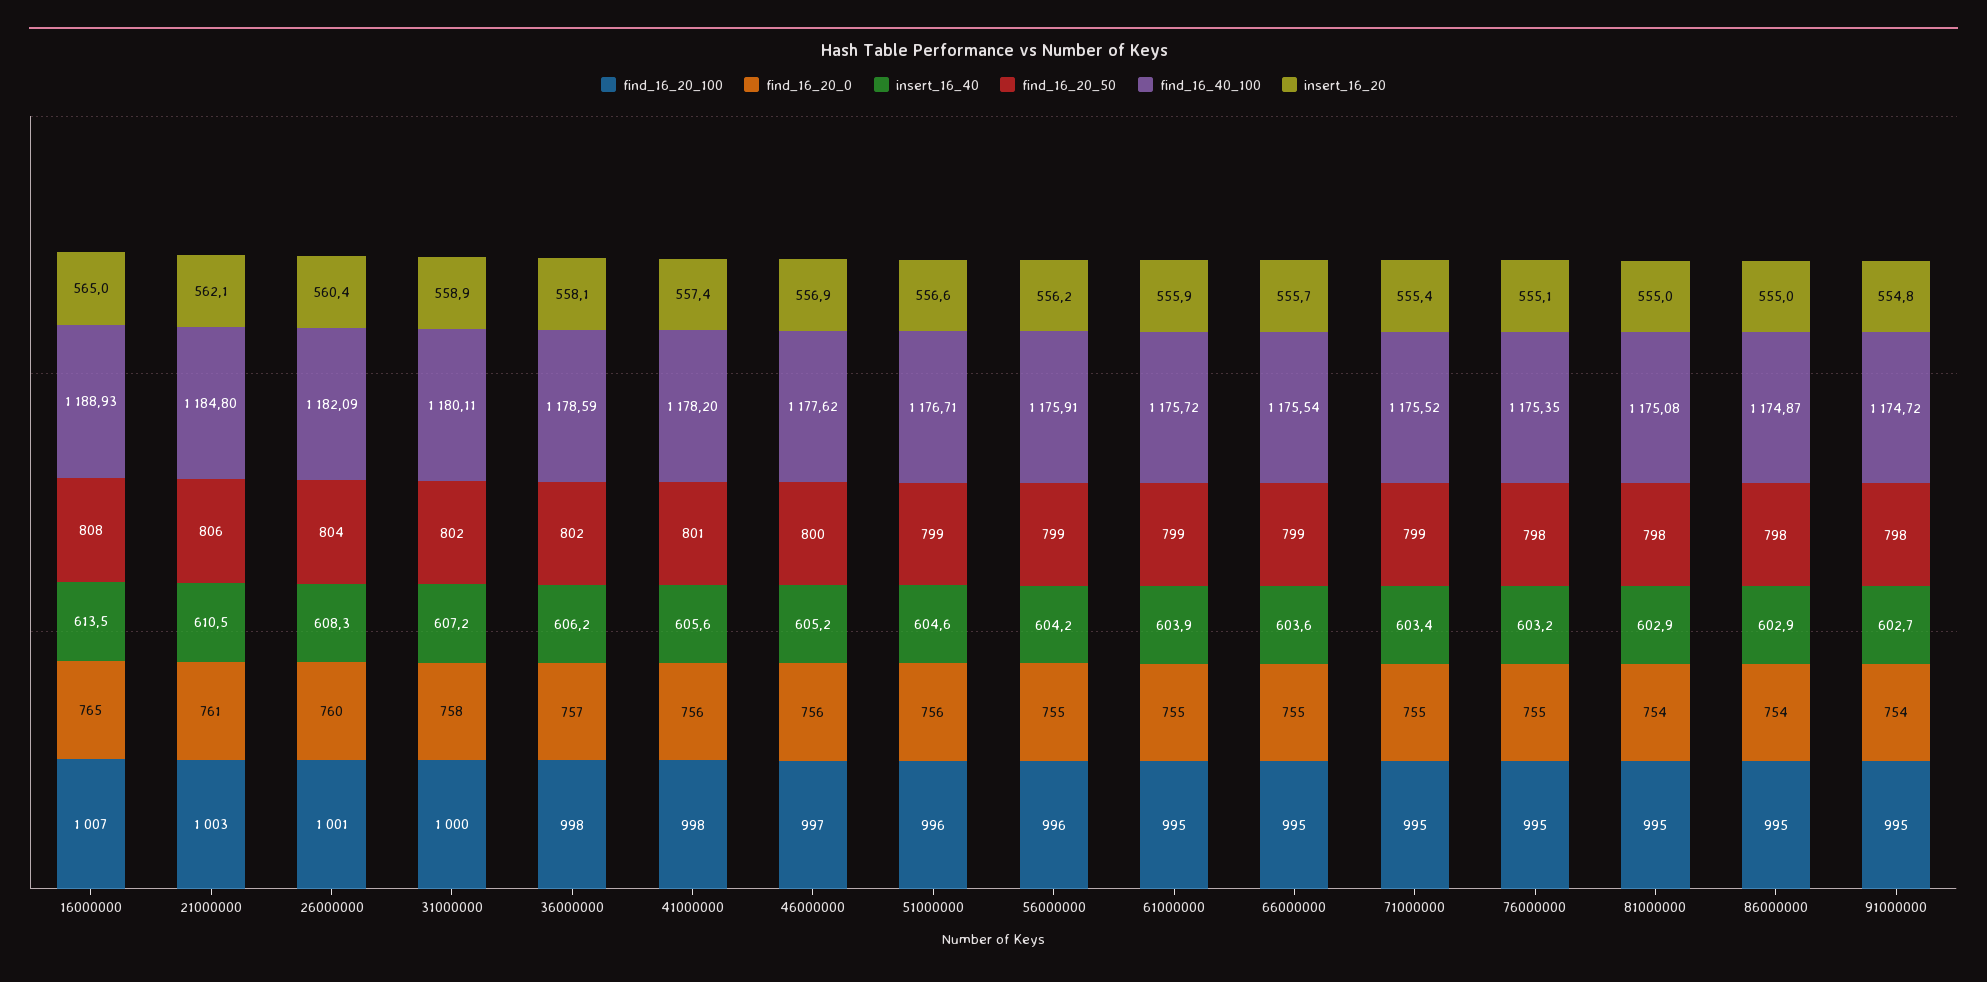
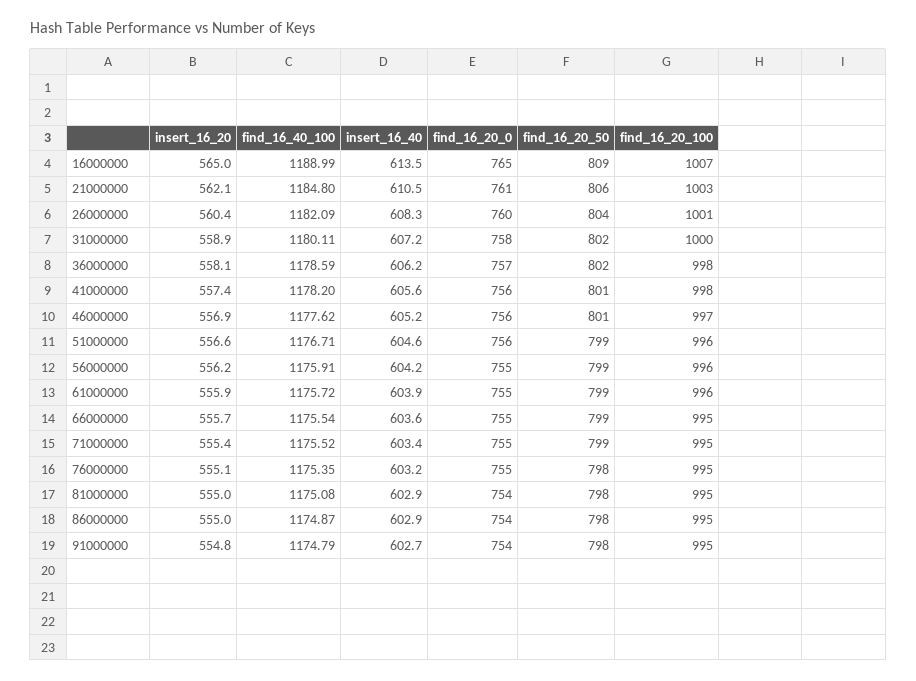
  {
    "find_16_20_100": {
      "16000000": 1007,
      "21000000": 1003,
      "26000000": 1001,
      "31000000": 1000,
      "36000000": 998,
      "41000000": 998,
      "46000000": 997,
      "51000000": 996,
      "56000000": 996,
-     "61000000": 995,
+     "61000000": 996,
      "66000000": 995,
      "71000000": 995,
      "76000000": 995,
      "81000000": 995,
      "86000000": 995,
      "91000000": 995
    },
    "find_16_20_0": {
      "16000000": 765,
      "21000000": 761,
      "26000000": 760,
      "31000000": 758,
      "36000000": 757,
      "41000000": 756,
      "46000000": 756,
      "51000000": 756,
      "56000000": 755,
      "61000000": 755,
      "66000000": 755,
      "71000000": 755,
      "76000000": 755,
      "81000000": 754,
      "86000000": 754,
      "91000000": 754
    },
    "insert_16_40": {
      "16000000": 613.5,
      "21000000": 610.5,
      "26000000": 608.3,
      "31000000": 607.2,
      "36000000": 606.2,
      "41000000": 605.6,
      "46000000": 605.2,
      "51000000": 604.6,
      "56000000": 604.2,
      "61000000": 603.9,
      "66000000": 603.6,
      "71000000": 603.4,
      "76000000": 603.2,
      "81000000": 602.9,
      "86000000": 602.9,
      "91000000": 602.7
    },
    "find_16_20_50": {
-     "16000000": 808,
+     "16000000": 809,
      "21000000": 806,
      "26000000": 804,
      "31000000": 802,
      "36000000": 802,
      "41000000": 801,
-     "46000000": 800,
+     "46000000": 801,
      "51000000": 799,
      "56000000": 799,
      "61000000": 799,
      "66000000": 799,
      "71000000": 799,
      "76000000": 798,
      "81000000": 798,
      "86000000": 798,
      "91000000": 798
    },
    "find_16_40_100": {
-     "16000000": 1188.93,
+     "16000000": 1188.99,
      "21000000": 1184.8,
      "26000000": 1182.09,
      "31000000": 1180.11,
      "36000000": 1178.59,
      "41000000": 1178.2,
      "46000000": 1177.62,
      "51000000": 1176.71,
      "56000000": 1175.91,
      "61000000": 1175.72,
      "66000000": 1175.54,
      "71000000": 1175.52,
      "76000000": 1175.35,
      "81000000": 1175.08,
      "86000000": 1174.87,
-     "91000000": 1174.72
+     "91000000": 1174.79
    },
    "insert_16_20": {
      "16000000": 565,
      "21000000": 562.1,
      "26000000": 560.4,
      "31000000": 558.9,
      "36000000": 558.1,
      "41000000": 557.4,
      "46000000": 556.9,
      "51000000": 556.6,
      "56000000": 556.2,
      "61000000": 555.9,
      "66000000": 555.7,
      "71000000": 555.4,
      "76000000": 555.1,
      "81000000": 555,
      "86000000": 555,
      "91000000": 554.8
    }
  }

